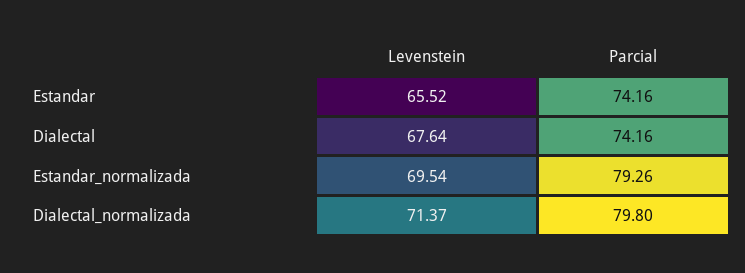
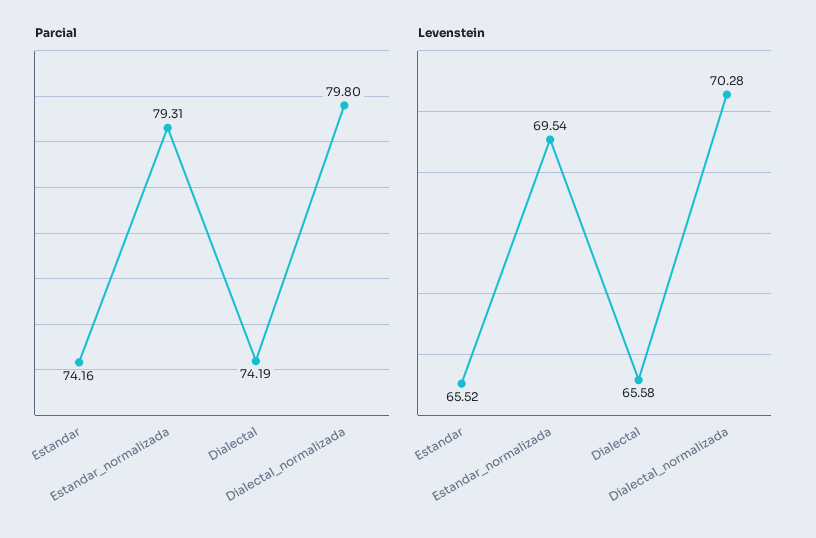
  {
    "Levenstein": {
      "Estandar": 65.52,
-     "Dialectal": 67.64,
+     "Dialectal": 65.58,
      "Estandar_normalizada": 69.54,
-     "Dialectal_normalizada": 71.37
+     "Dialectal_normalizada": 70.28
    },
    "Parcial": {
      "Estandar": 74.16,
-     "Dialectal": 74.16,
+     "Dialectal": 74.19,
-     "Estandar_normalizada": 79.26,
+     "Estandar_normalizada": 79.31,
      "Dialectal_normalizada": 79.8
    }
  }

